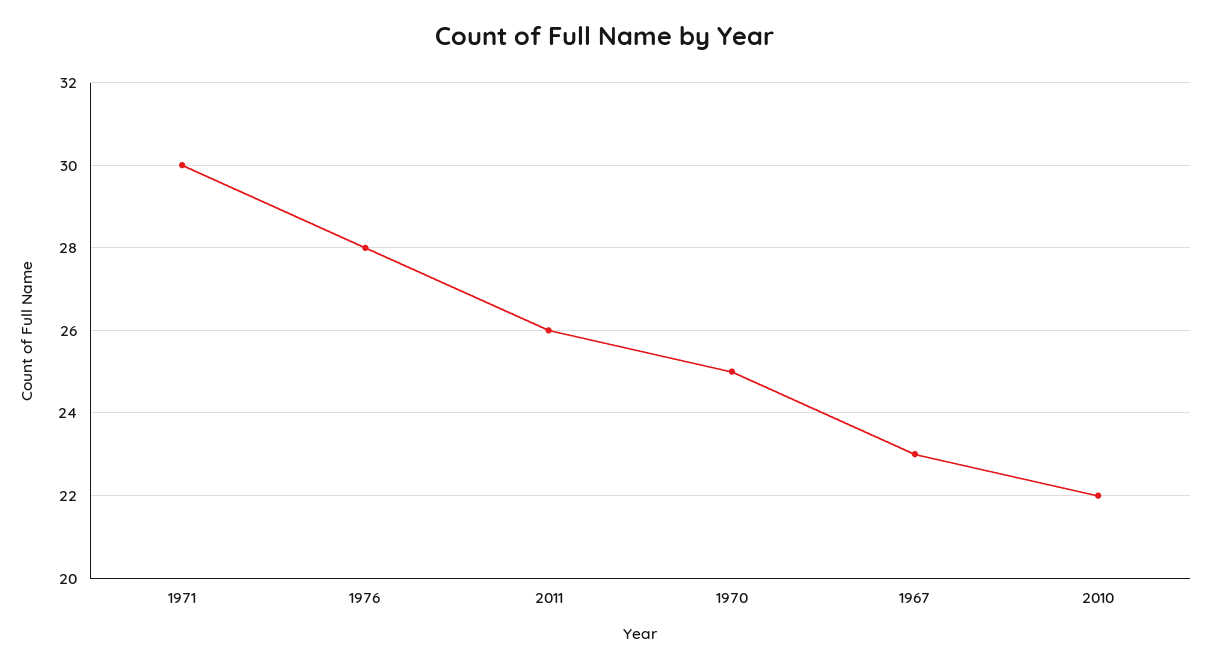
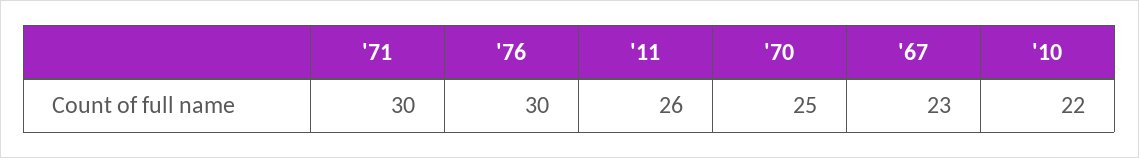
  {
    "1971": 30,
-   "1976": 28,
+   "1976": 30,
    "2011": 26,
    "1970": 25,
    "1967": 23,
    "2010": 22
  }

